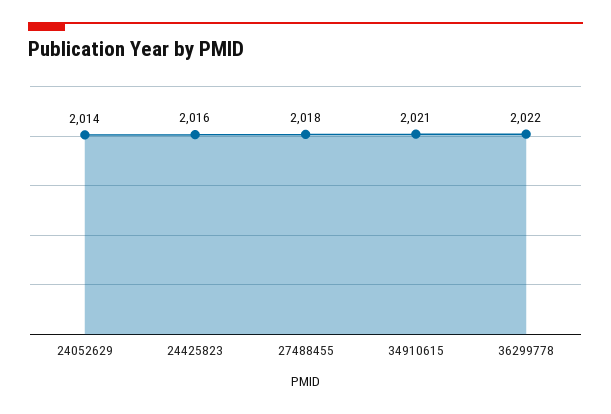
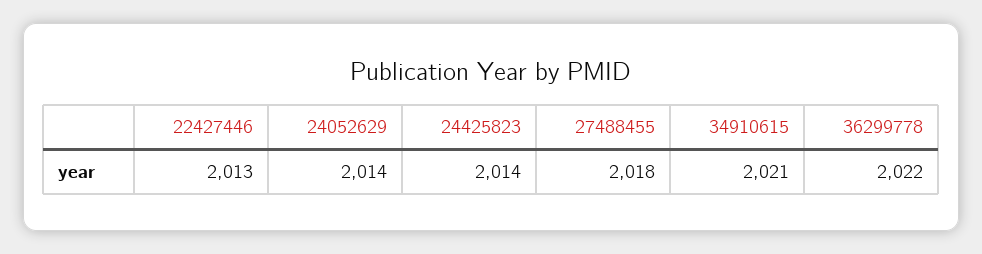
  {
    "24052629": 2014,
-   "24425823": 2016,
+   "24425823": 2014,
    "27488455": 2018,
    "34910615": 2021,
-   "36299778": 2022
+   "36299778": 2022,
+   "22427446": 2013
  }

